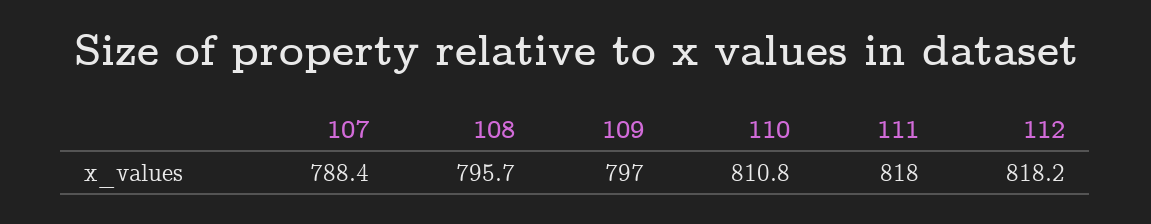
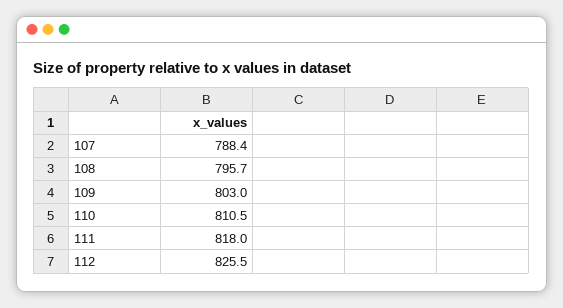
  {
    "107": 788.4,
    "108": 795.7,
-   "109": 797,
+   "109": 803,
-   "110": 810.8,
+   "110": 810.5,
    "111": 818,
-   "112": 818.2
+   "112": 825.5
  }

